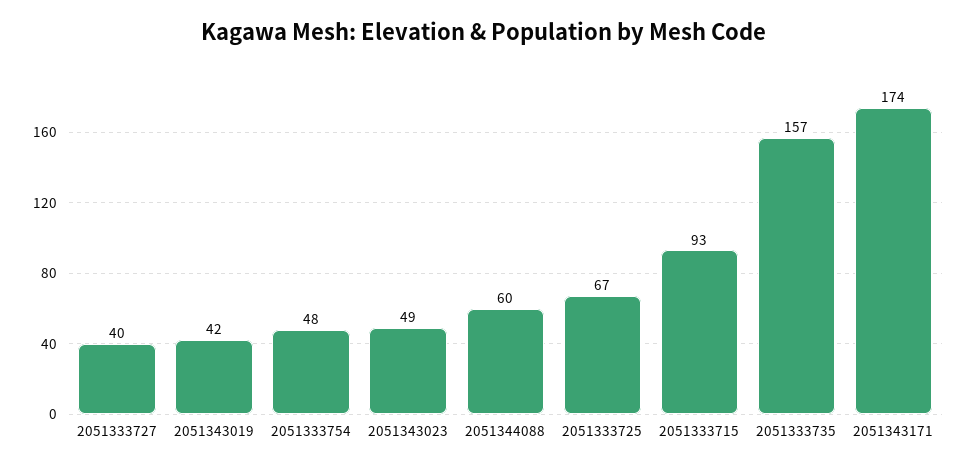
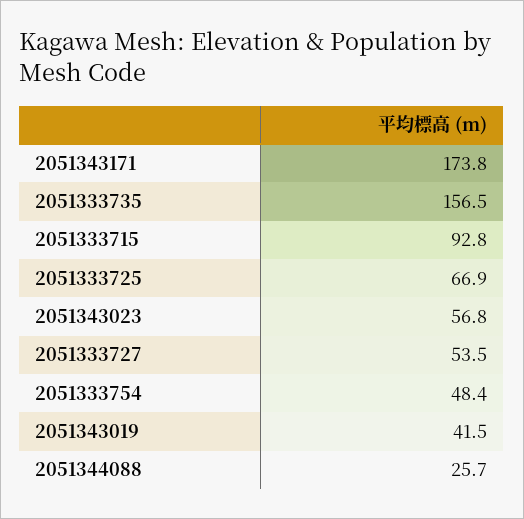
  {
-   "2051333727": 40,
+   "2051333727": 53.5,
    "2051343019": 41.5,
    "2051333754": 48.4,
-   "2051343023": 49,
+   "2051343023": 56.8,
-   "2051344088": 60,
+   "2051344088": 25.7,
    "2051333725": 66.9,
    "2051333715": 92.8,
    "2051333735": 156.5,
    "2051343171": 173.8
  }

